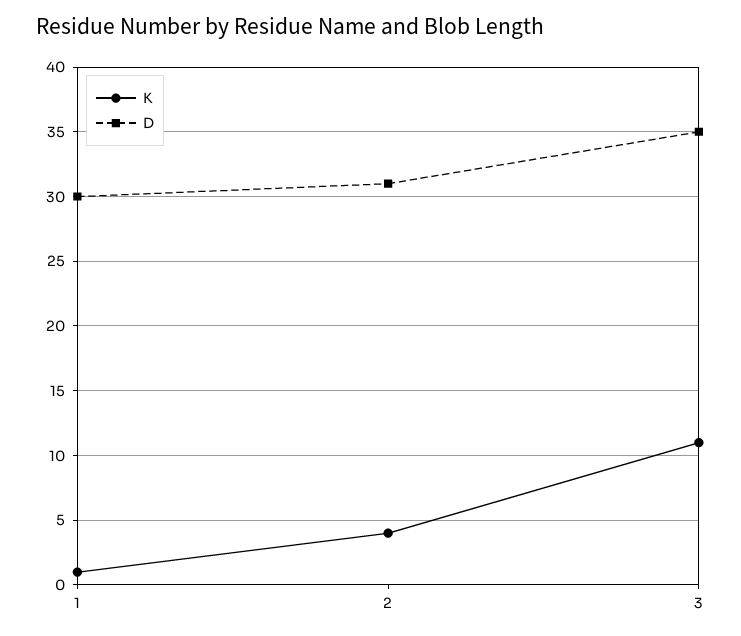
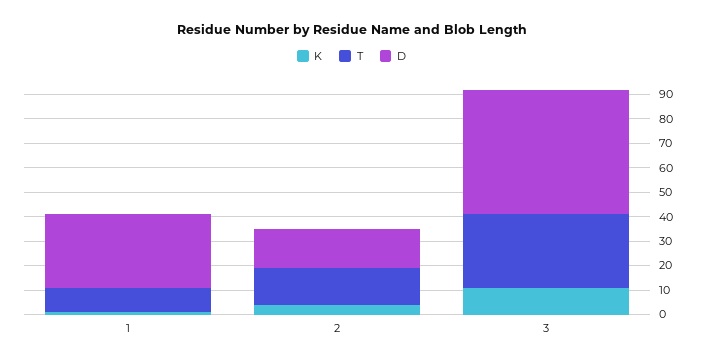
  {
    "K": {
      "1": 1,
      "2": 4,
      "3": 11
    },
    "D": {
      "1": 30,
-     "2": 31,
+     "2": 15,
-     "3": 35
+     "3": 50
-   }
+   },
+   "T": {
+     "1": 10,
+     "2": 15,
+     "3": 30
+   }
  }

